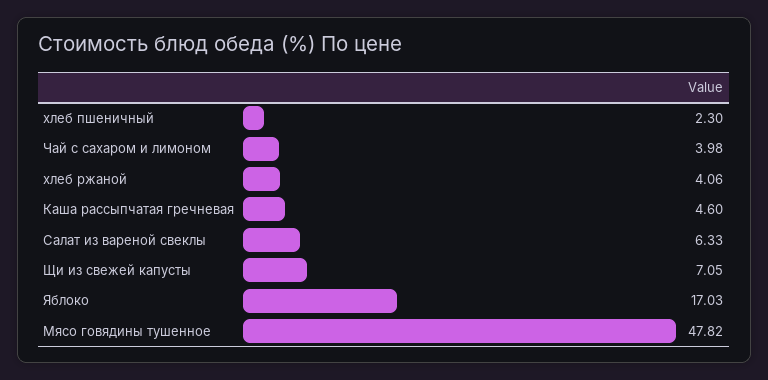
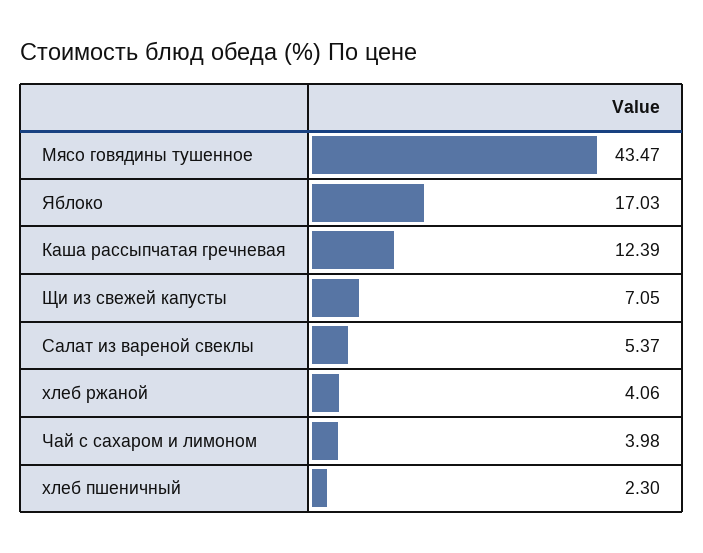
  {
    "хлеб пшеничный": 2.3,
    "Чай с сахаром и лимоном": 3.98,
    "хлеб ржаной": 4.06,
-   "Каша рассыпчатая гречневая": 4.6,
+   "Каша рассыпчатая гречневая": 12.39,
-   "Салат из вареной свеклы": 6.33,
+   "Салат из вареной свеклы": 5.37,
    "Щи из свежей капусты": 7.05,
    "Яблоко": 17.03,
-   "Мясо говядины тушенное": 47.82
+   "Мясо говядины тушенное": 43.47
  }

